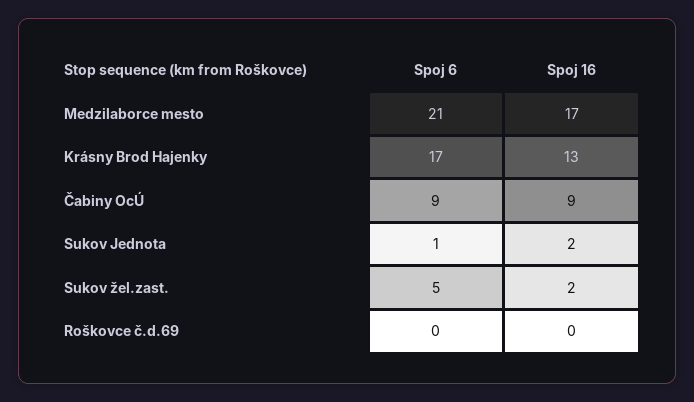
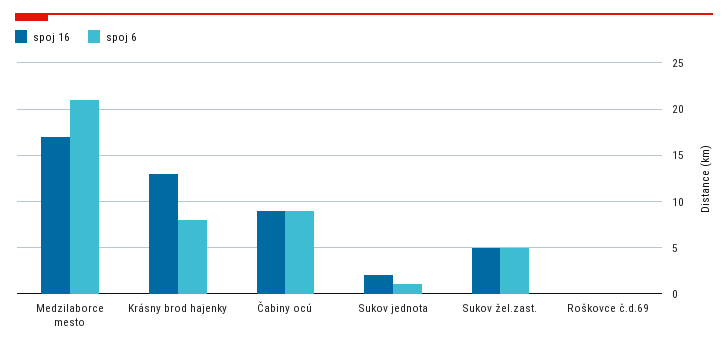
  {
    "Spoj 6": {
      "Medzilaborce mesto": 21,
-     "Krásny Brod Hajenky": 17,
+     "Krásny Brod Hajenky": 8,
      "Čabiny OcÚ": 9,
      "Sukov Jednota": 1,
      "Sukov žel.zast.": 5,
      "Roškovce č.d.69": 0
    },
    "Spoj 16": {
      "Medzilaborce mesto": 17,
      "Krásny Brod Hajenky": 13,
      "Čabiny OcÚ": 9,
      "Sukov Jednota": 2,
-     "Sukov žel.zast.": 2,
+     "Sukov žel.zast.": 5,
      "Roškovce č.d.69": 0
    }
  }

